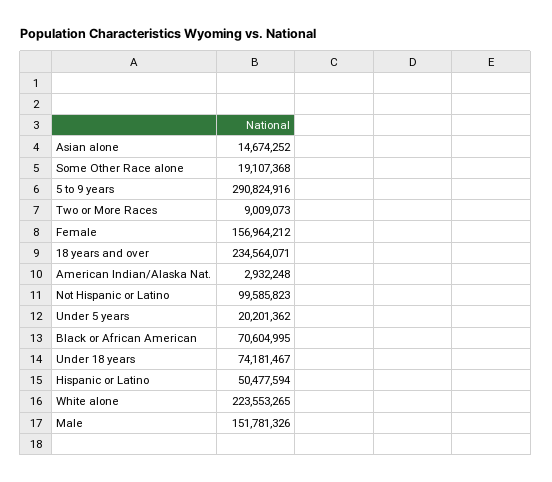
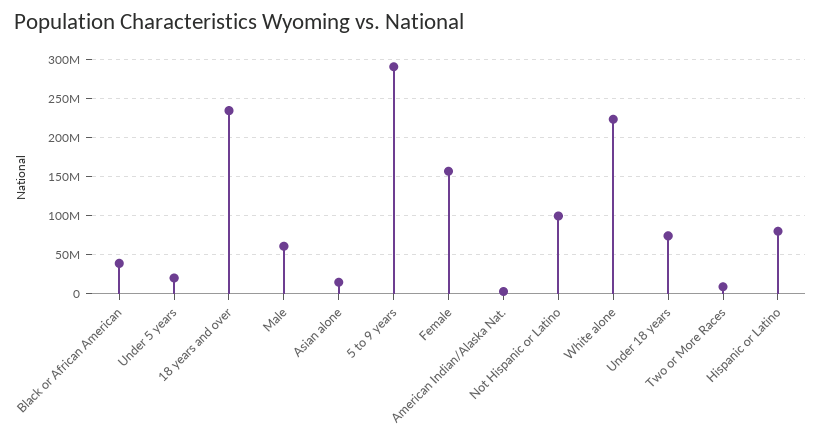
  {
    "Asian alone": 14674252,
-   "Some Other Race alone": 19107368,
    "5 to 9 years": 290824916,
    "Two or More Races": 9009073,
    "Female": 156964212,
    "18 years and over": 234564071,
    "American Indian/Alaska Nat.": 2932248,
    "Not Hispanic or Latino": 99585823,
    "Under 5 years": 20201362,
-   "Black or African American": 70604995,
+   "Black or African American": 40000000,
    "Under 18 years": 74181467,
-   "Hispanic or Latino": 50477594,
+   "Hispanic or Latino": 80000000,
    "White alone": 223553265,
-   "Male": 151781326
+   "Male": 60000000
  }

